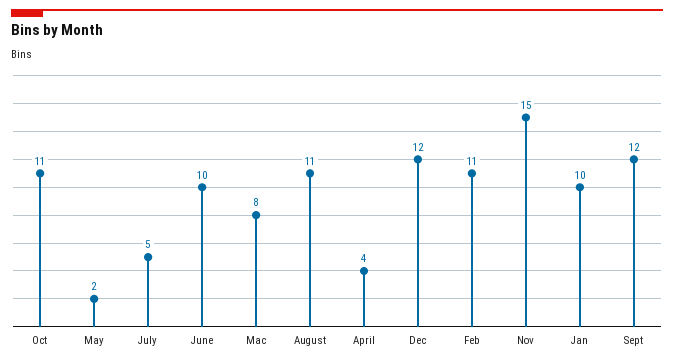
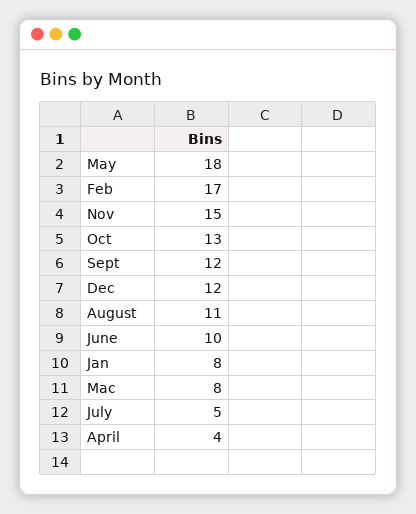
  {
-   "Oct": 11,
+   "Oct": 13,
-   "May": 2,
+   "May": 18,
    "July": 5,
    "June": 10,
    "Mac": 8,
    "August": 11,
    "April": 4,
    "Dec": 12,
-   "Feb": 11,
+   "Feb": 17,
    "Nov": 15,
-   "Jan": 10,
+   "Jan": 8,
    "Sept": 12
  }

